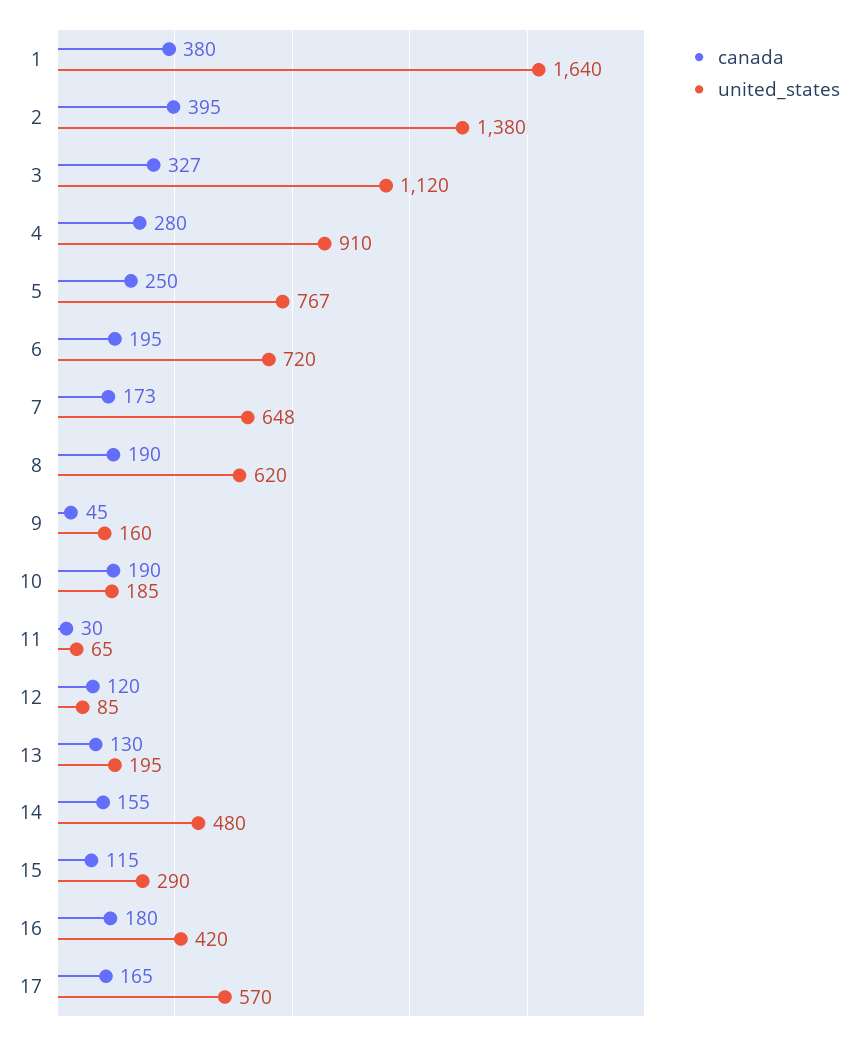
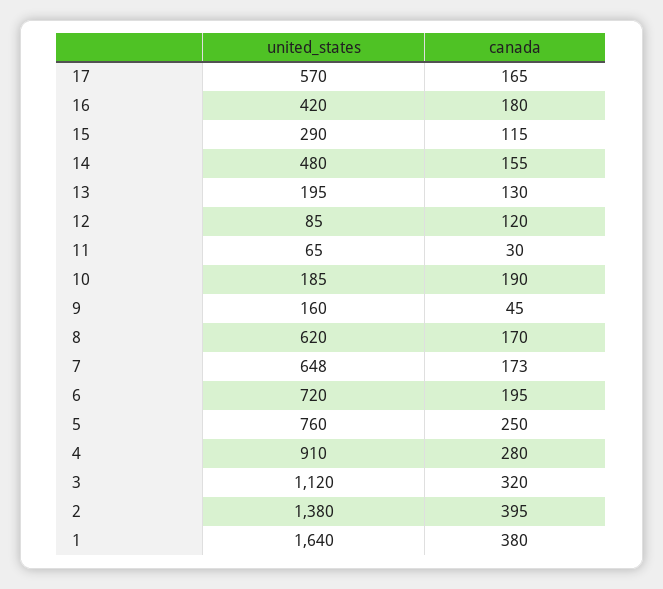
  {
    "canada": {
      "1": 380,
      "2": 395,
-     "3": 327,
+     "3": 320,
      "4": 280,
      "5": 250,
      "6": 195,
      "7": 173,
-     "8": 190,
+     "8": 170,
      "9": 45,
      "10": 190,
      "11": 30,
      "12": 120,
      "13": 130,
      "14": 155,
      "15": 115,
      "16": 180,
      "17": 165
    },
    "united_states": {
      "1": 1640,
      "2": 1380,
      "3": 1120,
      "4": 910,
-     "5": 767,
+     "5": 760,
      "6": 720,
      "7": 648,
      "8": 620,
      "9": 160,
      "10": 185,
      "11": 65,
      "12": 85,
      "13": 195,
      "14": 480,
      "15": 290,
      "16": 420,
      "17": 570
    }
  }

